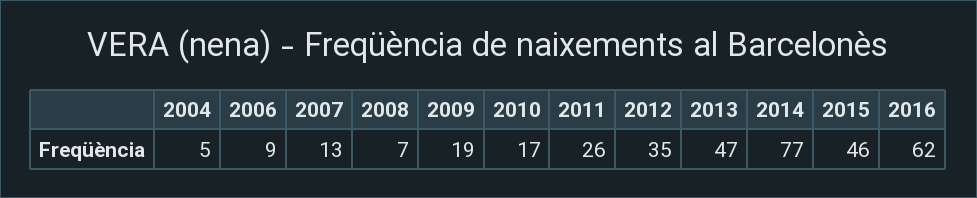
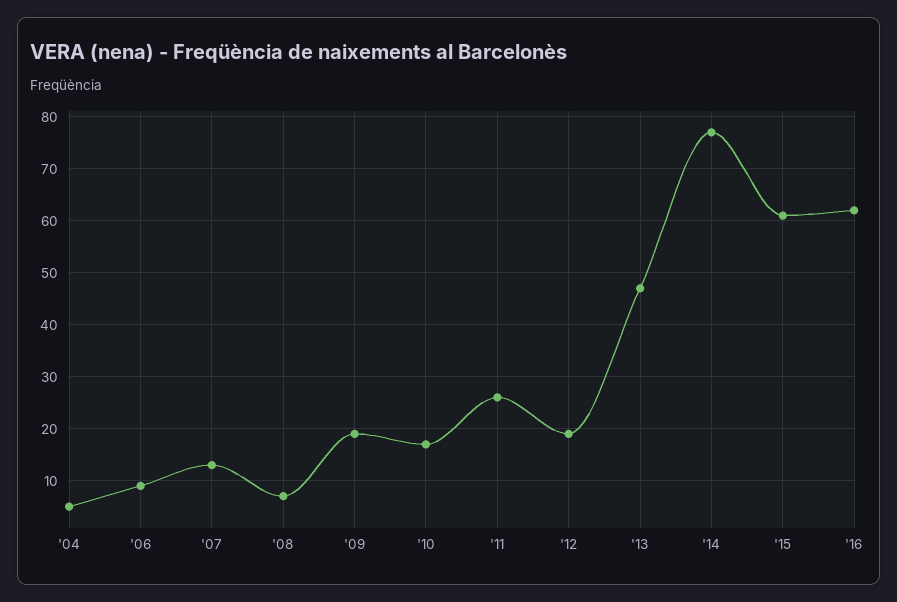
  {
    "2004": 5,
    "2006": 9,
    "2007": 13,
    "2008": 7,
    "2009": 19,
    "2010": 17,
    "2011": 26,
-   "2012": 35,
+   "2012": 20,
    "2013": 47,
    "2014": 77,
-   "2015": 46,
+   "2015": 60,
    "2016": 62
  }

